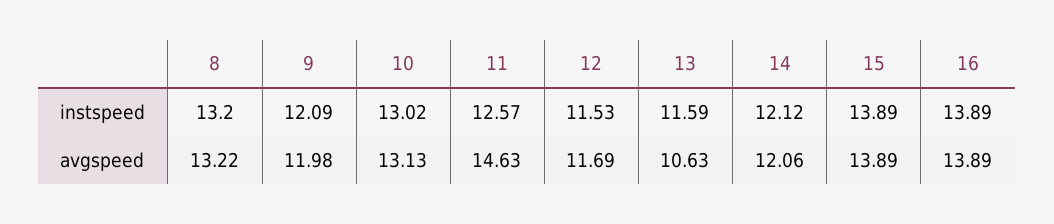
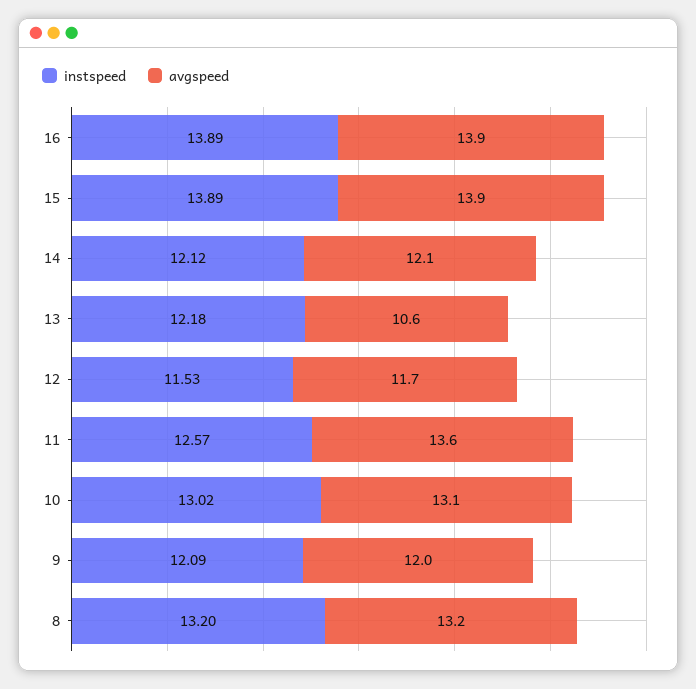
  {
    "instspeed": {
      "8": 13.2,
      "9": 12.09,
      "10": 13.02,
      "11": 12.57,
      "12": 11.53,
-     "13": 11.59,
+     "13": 12.18,
      "14": 12.12,
      "15": 13.89,
      "16": 13.89
    },
    "avgspeed": {
      "8": 13.22,
      "9": 11.98,
      "10": 13.13,
-     "11": 14.63,
+     "11": 13.6,
      "12": 11.69,
      "13": 10.63,
      "14": 12.06,
      "15": 13.89,
      "16": 13.89
    }
  }

